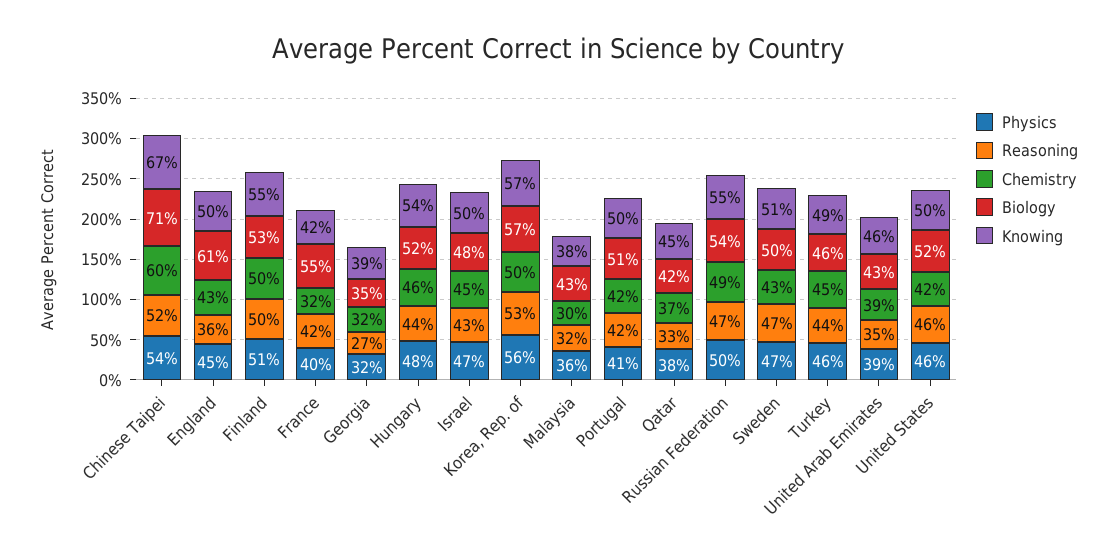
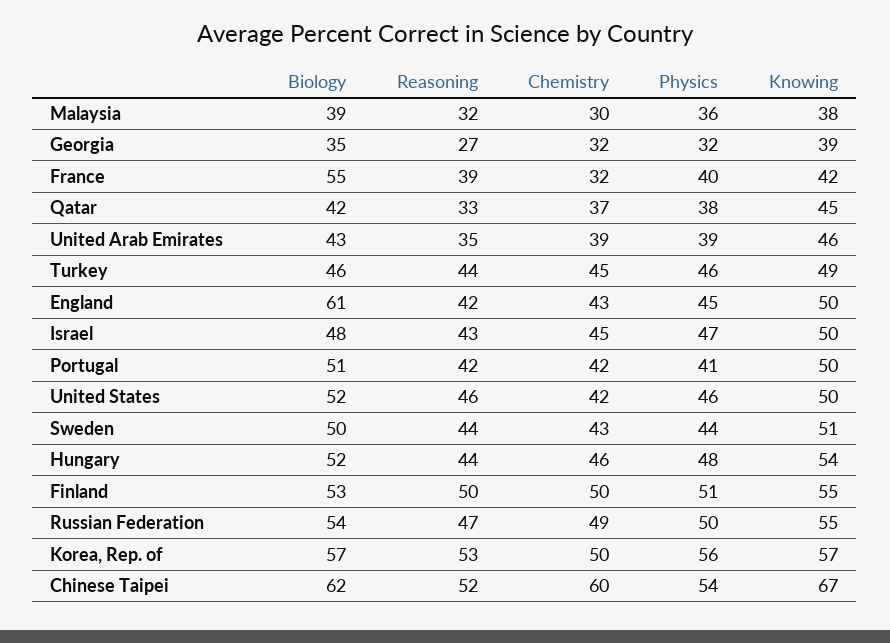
  {
    "Physics": {
      "Chinese Taipei": 54,
      "England": 45,
      "Finland": 51,
      "France": 40,
      "Georgia": 32,
      "Hungary": 48,
      "Israel": 47,
      "Korea, Rep. of": 56,
      "Malaysia": 36,
      "Portugal": 41,
      "Qatar": 38,
      "Russian Federation": 50,
-     "Sweden": 47,
+     "Sweden": 44,
      "Turkey": 46,
      "United Arab Emirates": 39,
      "United States": 46
    },
    "Reasoning": {
      "Chinese Taipei": 52,
-     "England": 36,
+     "England": 42,
      "Finland": 50,
-     "France": 42,
+     "France": 39,
      "Georgia": 27,
      "Hungary": 44,
      "Israel": 43,
      "Korea, Rep. of": 53,
      "Malaysia": 32,
      "Portugal": 42,
      "Qatar": 33,
      "Russian Federation": 47,
-     "Sweden": 47,
+     "Sweden": 44,
      "Turkey": 44,
      "United Arab Emirates": 35,
      "United States": 46
    },
    "Chemistry": {
      "Chinese Taipei": 60,
      "England": 43,
      "Finland": 50,
      "France": 32,
      "Georgia": 32,
      "Hungary": 46,
      "Israel": 45,
      "Korea, Rep. of": 50,
      "Malaysia": 30,
      "Portugal": 42,
      "Qatar": 37,
      "Russian Federation": 49,
      "Sweden": 43,
      "Turkey": 45,
      "United Arab Emirates": 39,
      "United States": 42
    },
    "Biology": {
-     "Chinese Taipei": 71,
+     "Chinese Taipei": 62,
      "England": 61,
      "Finland": 53,
      "France": 55,
      "Georgia": 35,
      "Hungary": 52,
      "Israel": 48,
      "Korea, Rep. of": 57,
-     "Malaysia": 43,
+     "Malaysia": 39,
      "Portugal": 51,
      "Qatar": 42,
      "Russian Federation": 54,
      "Sweden": 50,
      "Turkey": 46,
      "United Arab Emirates": 43,
      "United States": 52
    },
    "Knowing": {
      "Chinese Taipei": 67,
      "England": 50,
      "Finland": 55,
      "France": 42,
      "Georgia": 39,
      "Hungary": 54,
      "Israel": 50,
      "Korea, Rep. of": 57,
      "Malaysia": 38,
      "Portugal": 50,
      "Qatar": 45,
      "Russian Federation": 55,
      "Sweden": 51,
      "Turkey": 49,
      "United Arab Emirates": 46,
      "United States": 50
    }
  }

